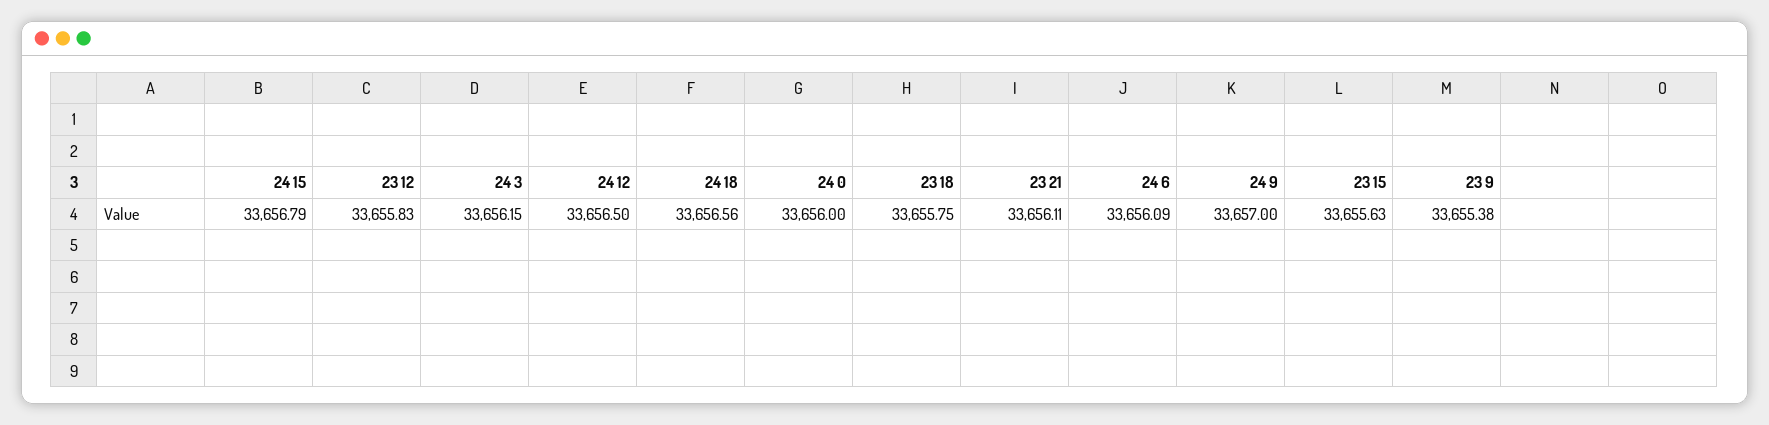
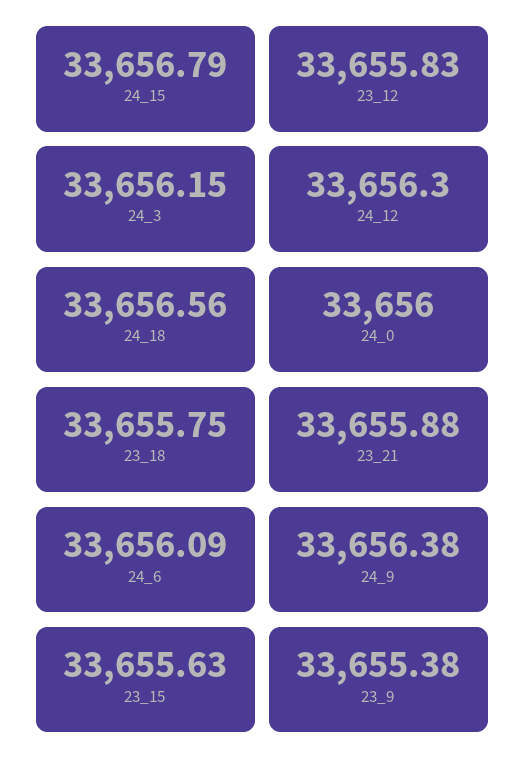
  {
    "24 15": 33656.79,
    "23 12": 33655.83,
    "24 3": 33656.15,
-   "24 12": 33656.5,
+   "24 12": 33656.3,
    "24 18": 33656.56,
    "24 0": 33656,
    "23 18": 33655.75,
-   "23 21": 33656.11,
+   "23 21": 33655.88,
    "24 6": 33656.09,
-   "24 9": 33657,
+   "24 9": 33656.38,
    "23 15": 33655.63,
    "23 9": 33655.38
  }

